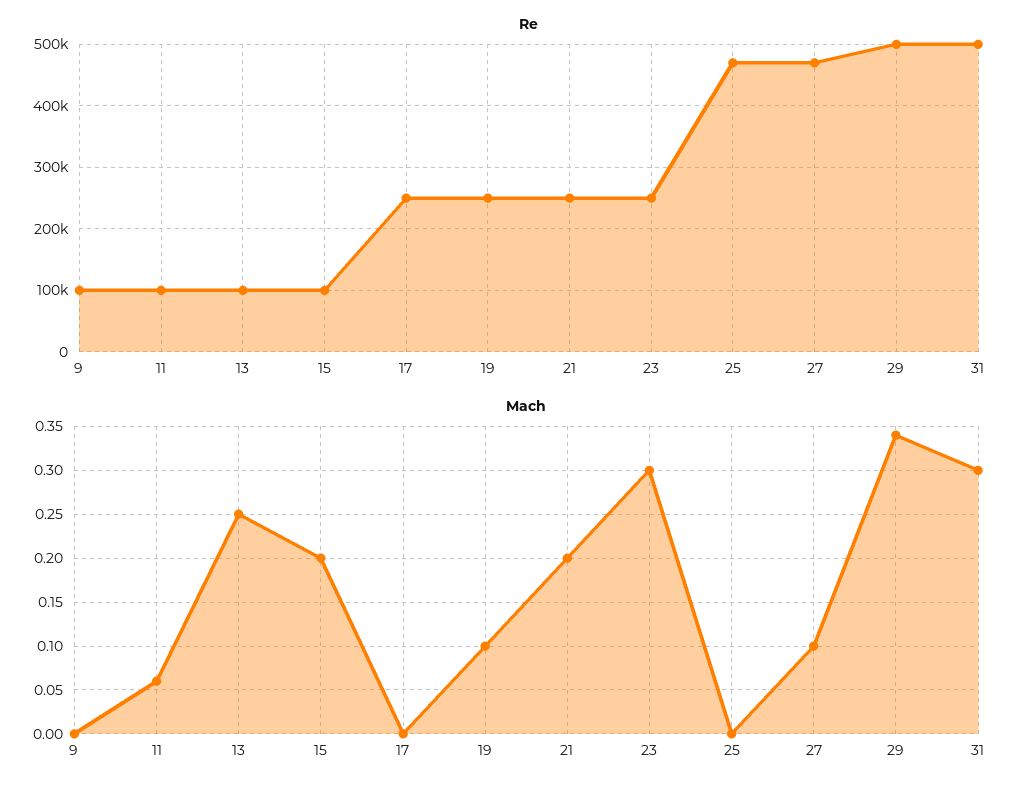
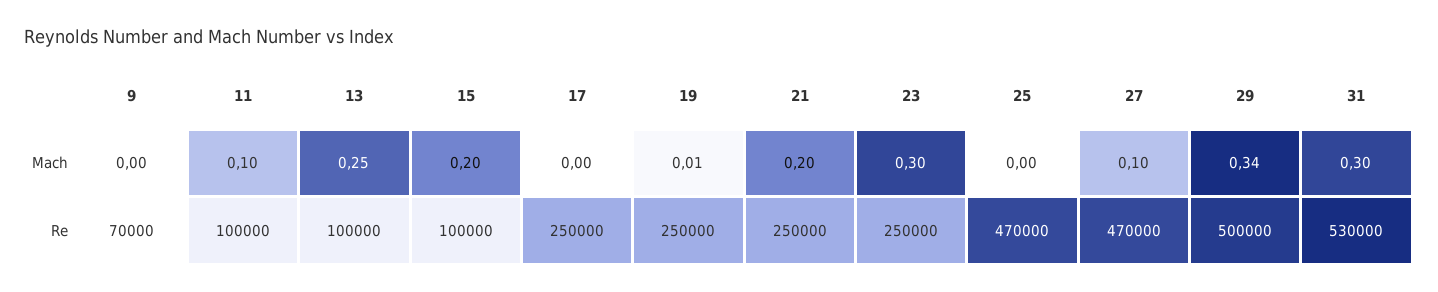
  {
    "Re": {
-     "9": 100000,
+     "9": 70000,
      "11": 100000,
      "13": 100000,
      "15": 100000,
      "17": 250000,
      "19": 250000,
      "21": 250000,
      "23": 250000,
      "25": 470000,
      "27": 470000,
      "29": 500000,
-     "31": 500000
+     "31": 530000
    },
    "Mach": {
      "9": 0,
-     "11": 0.06,
+     "11": 0.1,
      "13": 0.25,
      "15": 0.2,
      "17": 0,
-     "19": 0.1,
+     "19": 0.01,
      "21": 0.2,
      "23": 0.3,
      "25": 0,
      "27": 0.1,
      "29": 0.34,
      "31": 0.3
    }
  }

